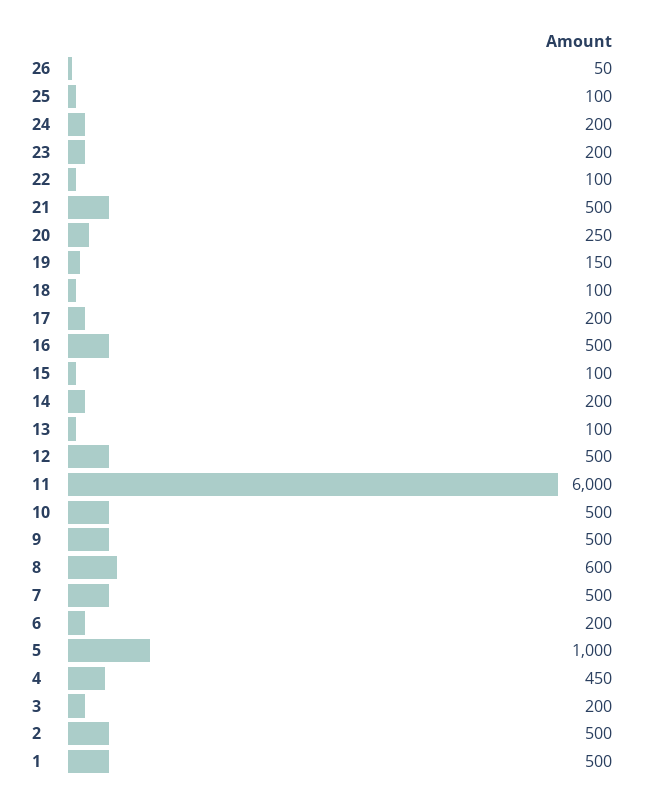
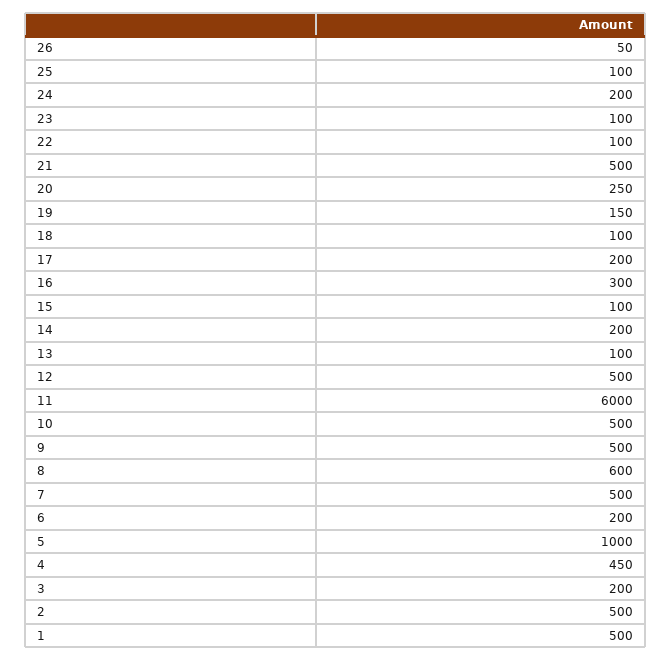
  {
    "26": 50,
    "25": 100,
    "24": 200,
-   "23": 200,
+   "23": 100,
    "22": 100,
    "21": 500,
    "20": 250,
    "19": 150,
    "18": 100,
    "17": 200,
-   "16": 500,
+   "16": 300,
    "15": 100,
    "14": 200,
    "13": 100,
    "12": 500,
    "11": 6000,
    "10": 500,
    "9": 500,
    "8": 600,
    "7": 500,
    "6": 200,
    "5": 1000,
    "4": 450,
    "3": 200,
    "2": 500,
    "1": 500
  }

